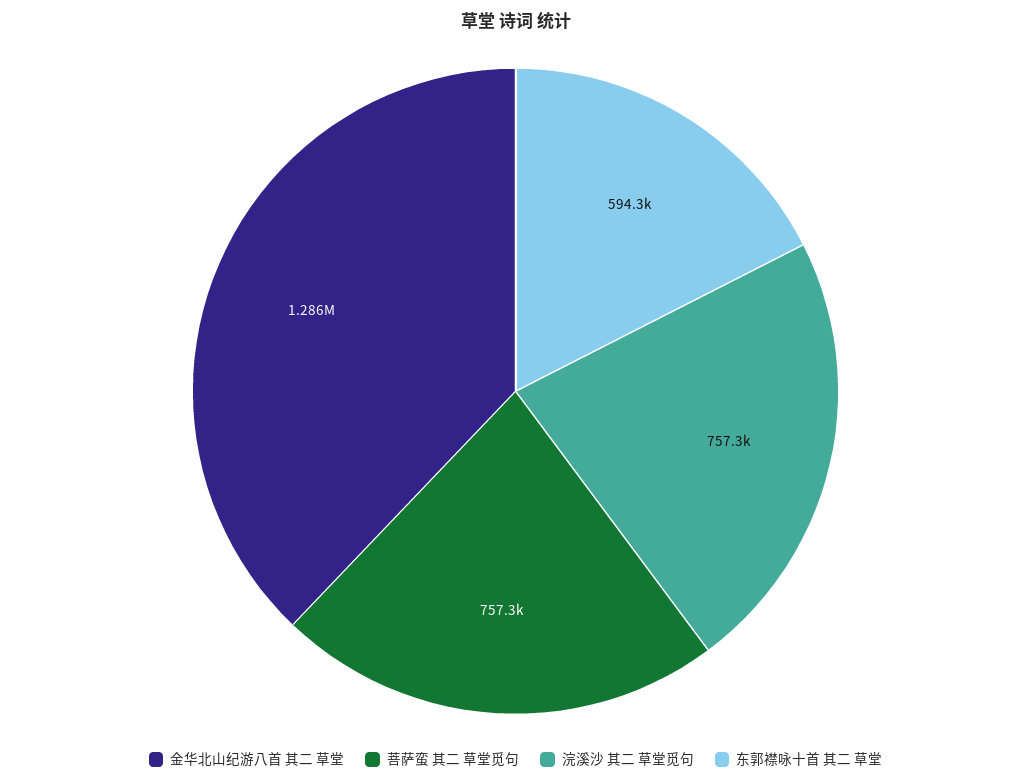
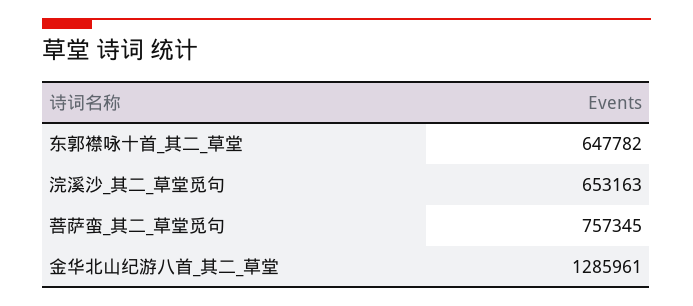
  {
    "金华北山纪游八首 其二 草堂": 1285961,
    "菩萨蛮 其二 草堂觅句": 757345,
-   "浣溪沙 其二 草堂觅句": 757300,
+   "浣溪沙 其二 草堂觅句": 653163,
-   "东郭襟咏十首 其二 草堂": 594300
+   "东郭襟咏十首 其二 草堂": 647782
  }

